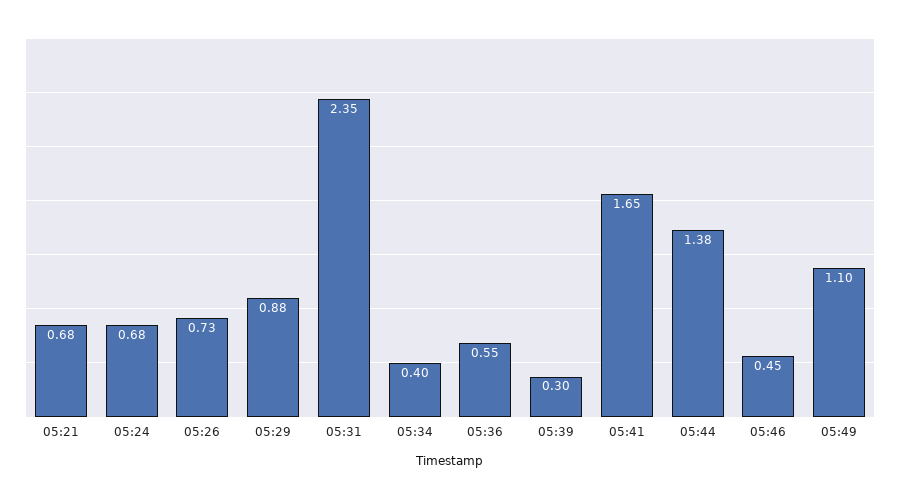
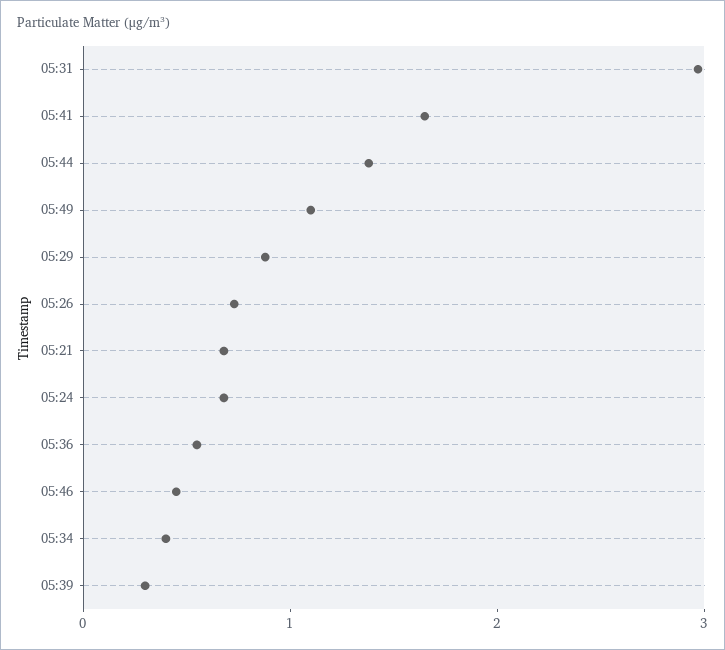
  {
    "05:21": 0.68,
    "05:24": 0.68,
    "05:26": 0.73,
    "05:29": 0.88,
-   "05:31": 2.35,
+   "05:31": 3,
    "05:34": 0.4,
    "05:36": 0.55,
    "05:39": 0.3,
    "05:41": 1.65,
    "05:44": 1.38,
    "05:46": 0.45,
    "05:49": 1.1
  }

